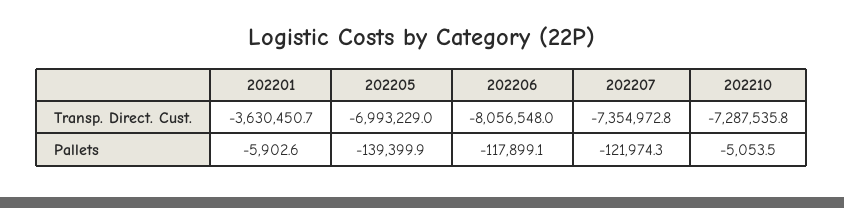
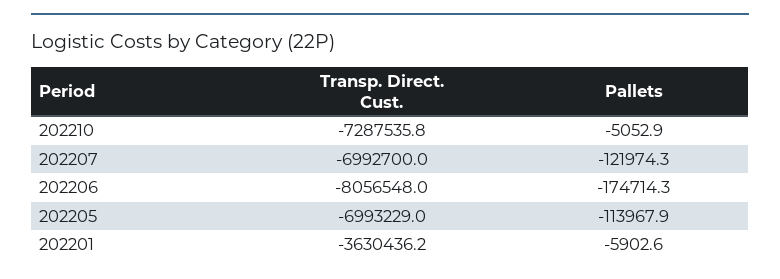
  {
    "202201": {
-     "Transp. Direct. Cust.": -3630450.7,
+     "Transp. Direct. Cust.": -3630436.2,
      "Pallets": -5902.6
    },
    "202205": {
      "Transp. Direct. Cust.": -6993229,
-     "Pallets": -139399.9
+     "Pallets": -113967.9
    },
    "202206": {
      "Transp. Direct. Cust.": -8056548,
-     "Pallets": -117899.1
+     "Pallets": -174714.3
    },
    "202207": {
-     "Transp. Direct. Cust.": -7354972.8,
+     "Transp. Direct. Cust.": -6992700,
      "Pallets": -121974.3
    },
    "202210": {
      "Transp. Direct. Cust.": -7287535.8,
-     "Pallets": -5053.5
+     "Pallets": -5052.9
    }
  }

